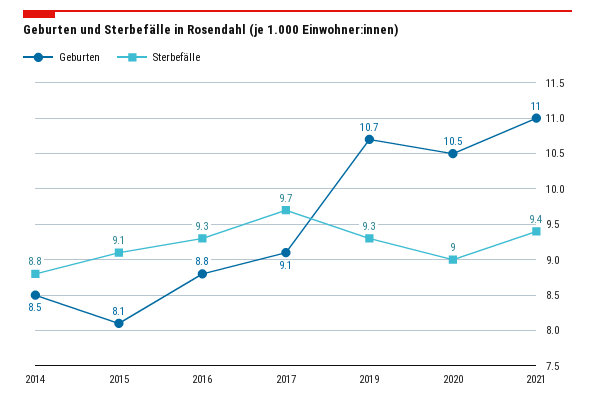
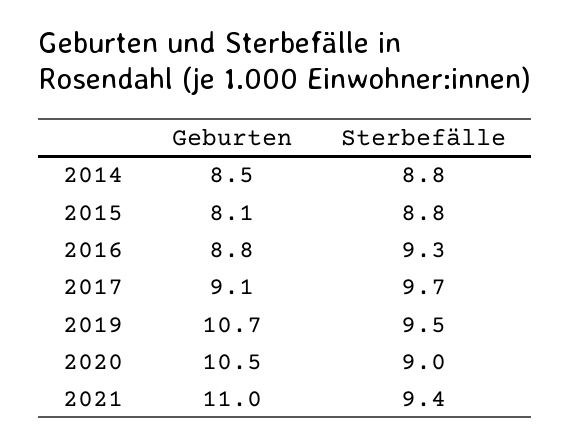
  {
    "Geburten": {
      "2014": 8.5,
      "2015": 8.1,
      "2016": 8.8,
      "2017": 9.1,
      "2019": 10.7,
      "2020": 10.5,
      "2021": 11
    },
    "Sterbefälle": {
      "2014": 8.8,
-     "2015": 9.1,
+     "2015": 8.8,
      "2016": 9.3,
      "2017": 9.7,
-     "2019": 9.3,
+     "2019": 9.5,
      "2020": 9,
      "2021": 9.4
    }
  }

